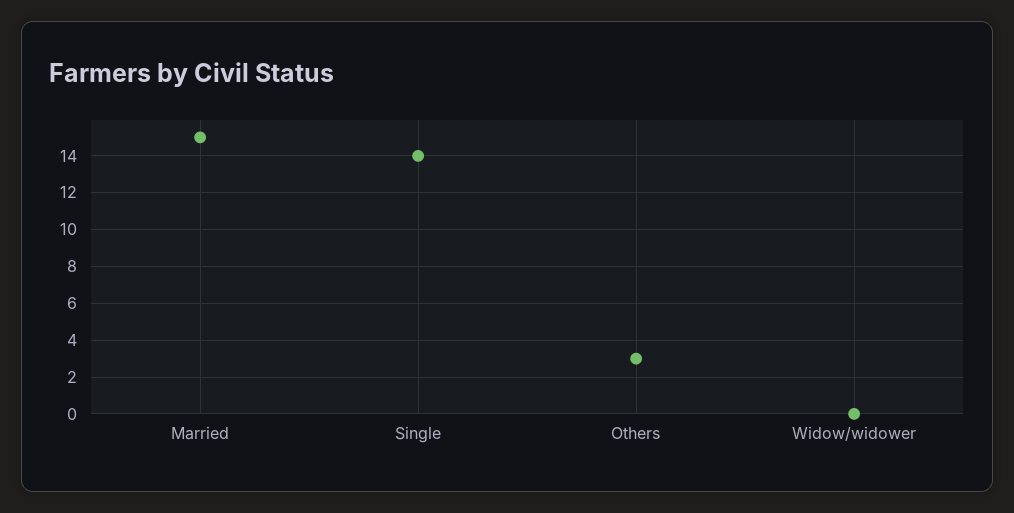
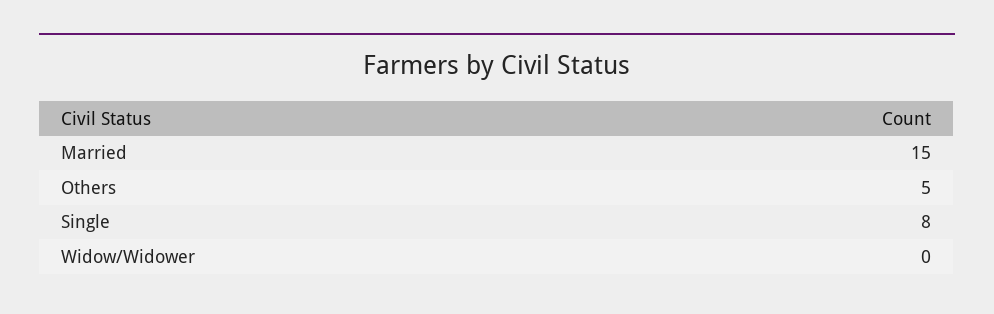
  {
    "Married": 15,
-   "Single": 14,
+   "Single": 8,
-   "Others": 3,
+   "Others": 5,
    "Widow/widower": 0
  }

